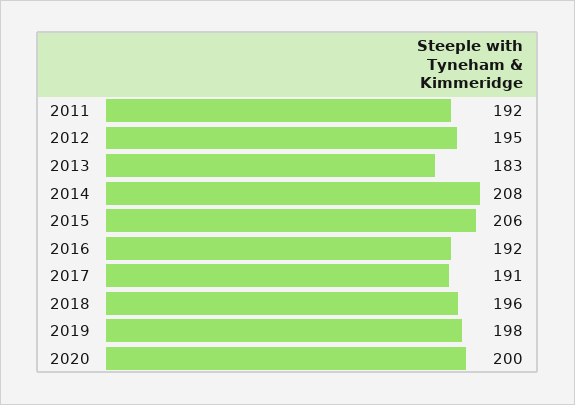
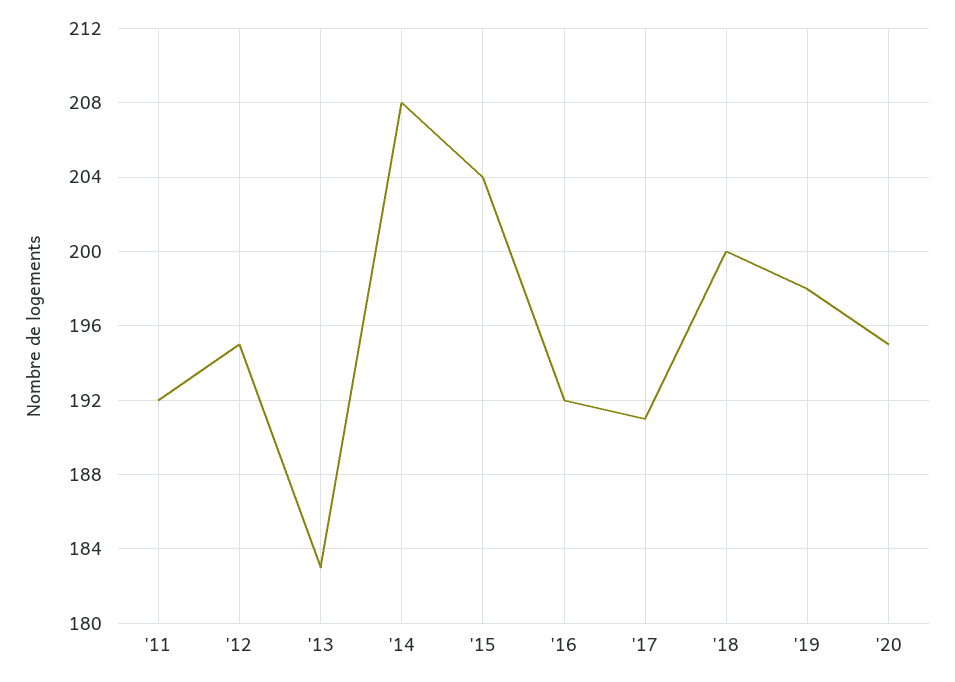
  {
    "2011": 192,
    "2012": 195,
    "2013": 183,
    "2014": 208,
-   "2015": 206,
+   "2015": 204,
    "2016": 192,
    "2017": 191,
-   "2018": 196,
+   "2018": 200,
    "2019": 198,
-   "2020": 200
+   "2020": 195
  }

